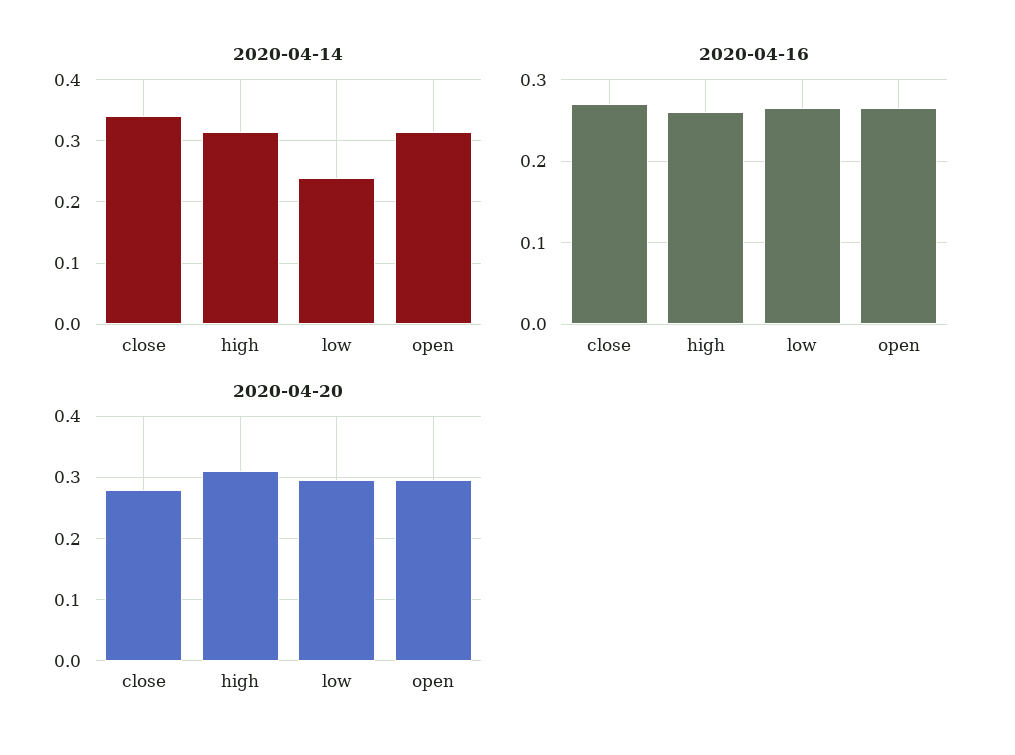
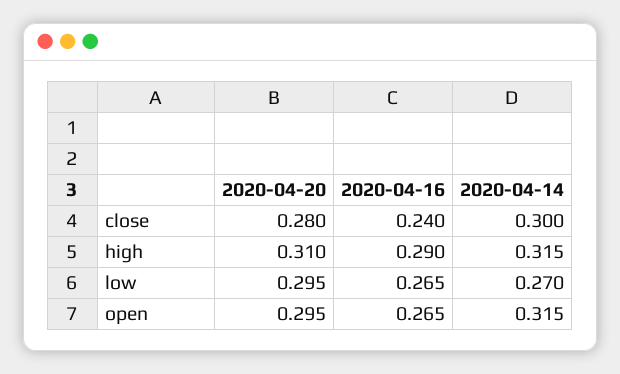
  {
    "2020-04-14": {
-     "close": 0.34,
+     "close": 0.3,
      "high": 0.315,
-     "low": 0.24,
+     "low": 0.27,
      "open": 0.315
    },
    "2020-04-16": {
-     "close": 0.27,
+     "close": 0.24,
-     "high": 0.26,
+     "high": 0.29,
      "low": 0.265,
      "open": 0.265
    },
    "2020-04-20": {
      "close": 0.28,
      "high": 0.31,
      "low": 0.295,
      "open": 0.295
    }
  }

